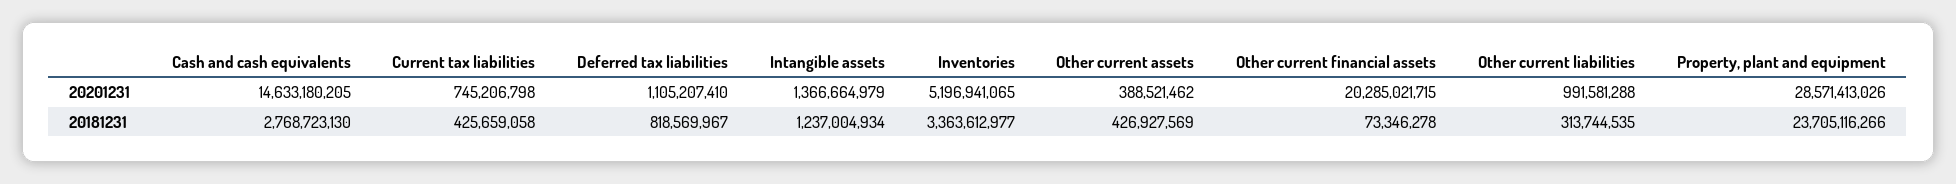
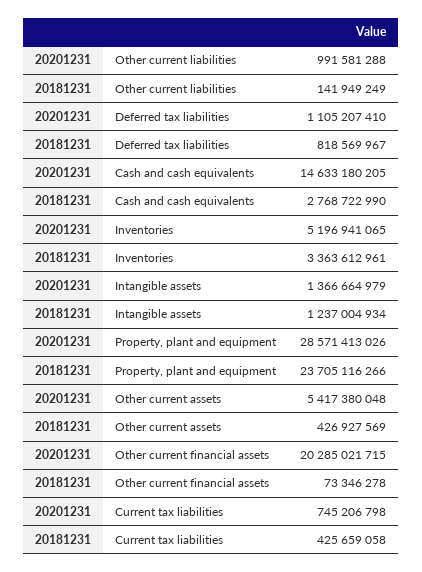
  {
    "Cash and cash equivalents": {
      "20201231": 14633180205,
-     "20181231": 2768723130
+     "20181231": 2768722990
    },
    "Current tax liabilities": {
      "20201231": 745206798,
      "20181231": 425659058
    },
    "Deferred tax liabilities": {
      "20201231": 1105207410,
      "20181231": 818569967
    },
    "Intangible assets": {
      "20201231": 1366664979,
      "20181231": 1237004934
    },
    "Inventories": {
      "20201231": 5196941065,
-     "20181231": 3363612977
+     "20181231": 3363612961
    },
    "Other current assets": {
-     "20201231": 388521462,
+     "20201231": 5417380048,
      "20181231": 426927569
    },
    "Other current financial assets": {
      "20201231": 20285021715,
      "20181231": 73346278
    },
    "Other current liabilities": {
      "20201231": 991581288,
-     "20181231": 313744535
+     "20181231": 141949249
    },
    "Property, plant and equipment": {
      "20201231": 28571413026,
      "20181231": 23705116266
    }
  }

